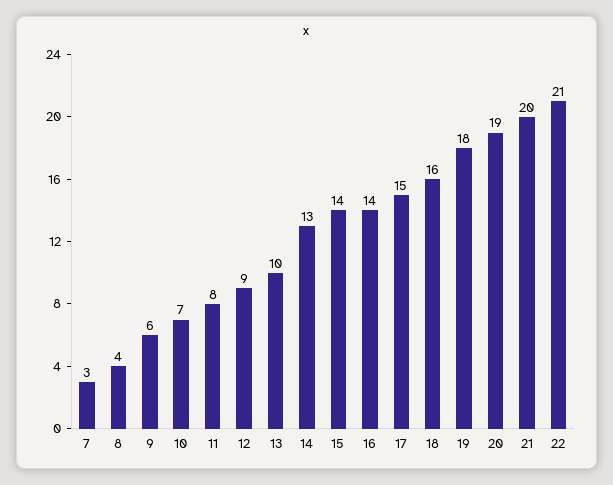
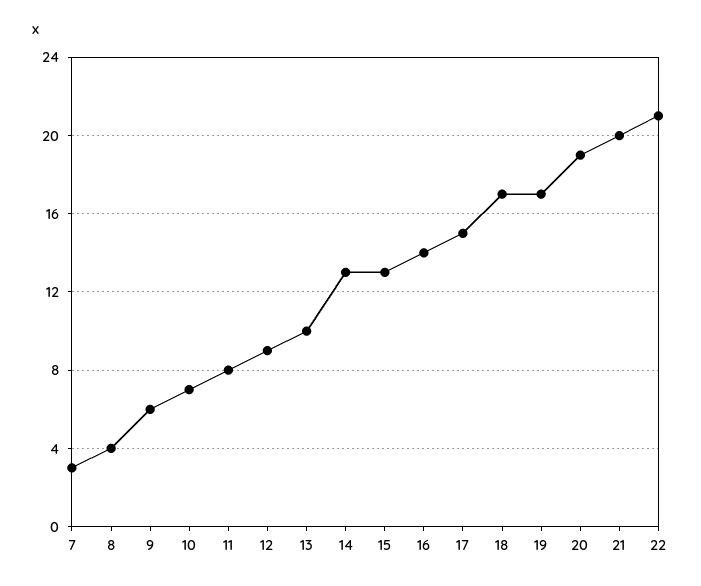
  {
    "7": 3,
    "8": 4,
    "9": 6,
    "10": 7,
    "11": 8,
    "12": 9,
    "13": 10,
    "14": 13,
-   "15": 14,
+   "15": 13,
    "16": 14,
    "17": 15,
-   "18": 16,
+   "18": 17,
-   "19": 18,
+   "19": 17,
    "20": 19,
    "21": 20,
    "22": 21
  }

